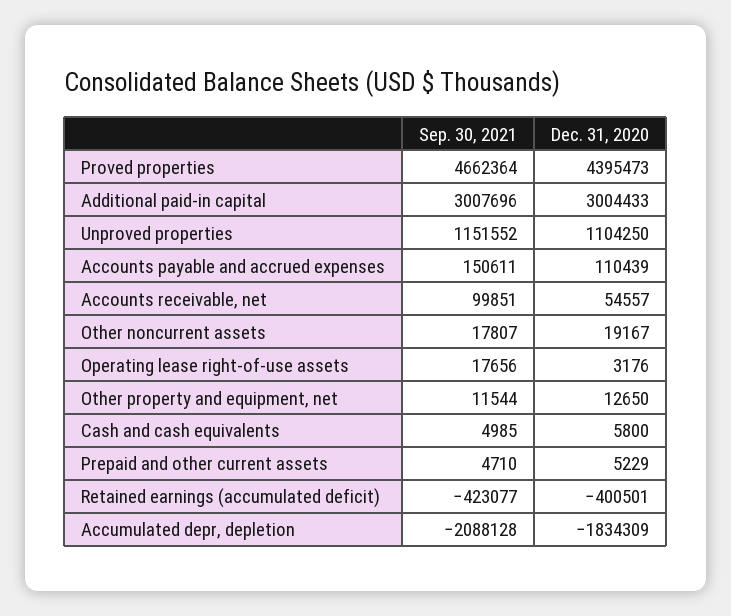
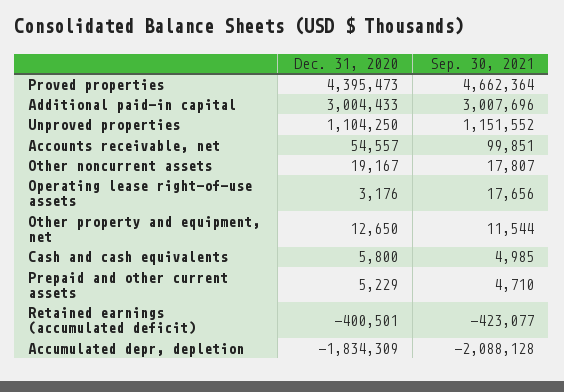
  {
    "Sep. 30, 2021": {
      "Proved properties": 4662364,
      "Additional paid-in capital": 3007696,
      "Unproved properties": 1151552,
-     "Accounts payable and accrued expenses": 150611,
      "Accounts receivable, net": 99851,
      "Other noncurrent assets": 17807,
      "Operating lease right-of-use assets": 17656,
      "Other property and equipment, net": 11544,
      "Cash and cash equivalents": 4985,
      "Prepaid and other current assets": 4710,
      "Retained earnings (accumulated deficit)": -423077,
      "Accumulated depr, depletion": -2088128
    },
    "Dec. 31, 2020": {
      "Proved properties": 4395473,
      "Additional paid-in capital": 3004433,
      "Unproved properties": 1104250,
-     "Accounts payable and accrued expenses": 110439,
      "Accounts receivable, net": 54557,
      "Other noncurrent assets": 19167,
      "Operating lease right-of-use assets": 3176,
      "Other property and equipment, net": 12650,
      "Cash and cash equivalents": 5800,
      "Prepaid and other current assets": 5229,
      "Retained earnings (accumulated deficit)": -400501,
      "Accumulated depr, depletion": -1834309
    }
  }

